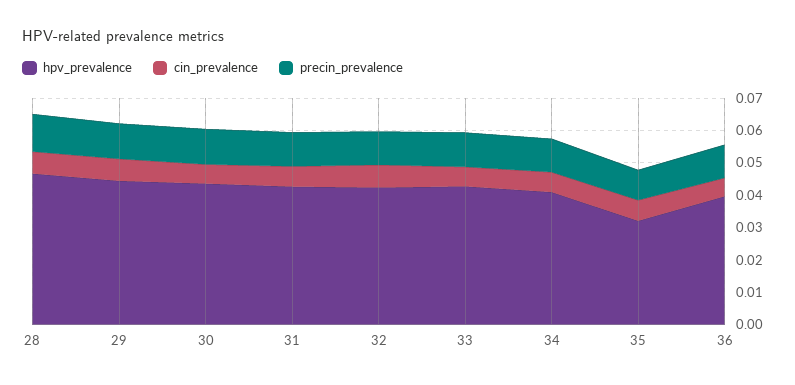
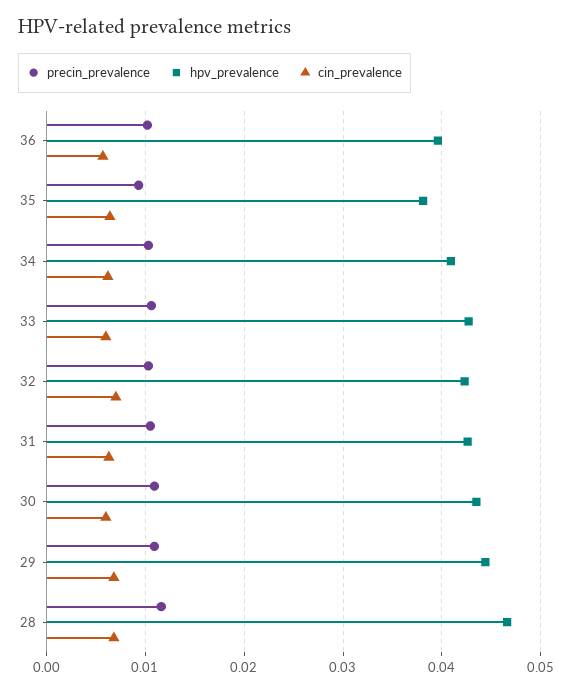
  {
    "hpv_prevalence": {
      "28": 0.047,
      "29": 0.044,
      "30": 0.044,
      "31": 0.043,
      "32": 0.042,
      "33": 0.043,
      "34": 0.041,
-     "35": 0.0325,
+     "35": 0.038,
      "36": 0.04
    },
    "cin_prevalence": {
      "28": 0.007,
      "29": 0.007,
      "30": 0.006,
      "31": 0.006,
      "32": 0.007,
      "33": 0.006,
      "34": 0.006,
      "35": 0.006,
      "36": 0.006
    },
    "precin_prevalence": {
      "28": 0.012,
      "29": 0.011,
      "30": 0.011,
      "31": 0.011,
      "32": 0.01,
      "33": 0.011,
      "34": 0.01,
      "35": 0.009,
      "36": 0.01
    }
  }

